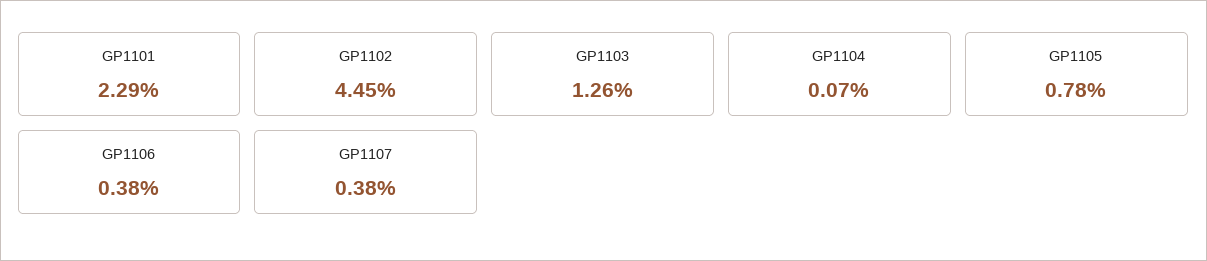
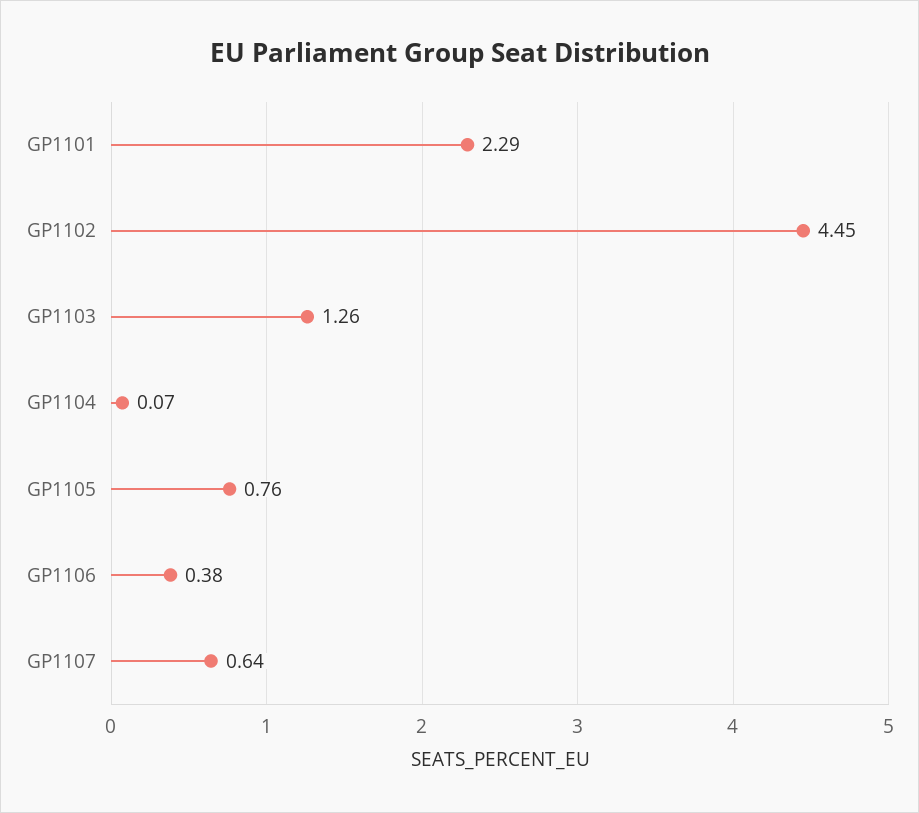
  {
    "GP1101": 2.29,
    "GP1102": 4.45,
    "GP1103": 1.26,
    "GP1104": 0.07,
-   "GP1105": 0.78,
+   "GP1105": 0.76,
    "GP1106": 0.38,
-   "GP1107": 0.38
+   "GP1107": 0.64
  }

